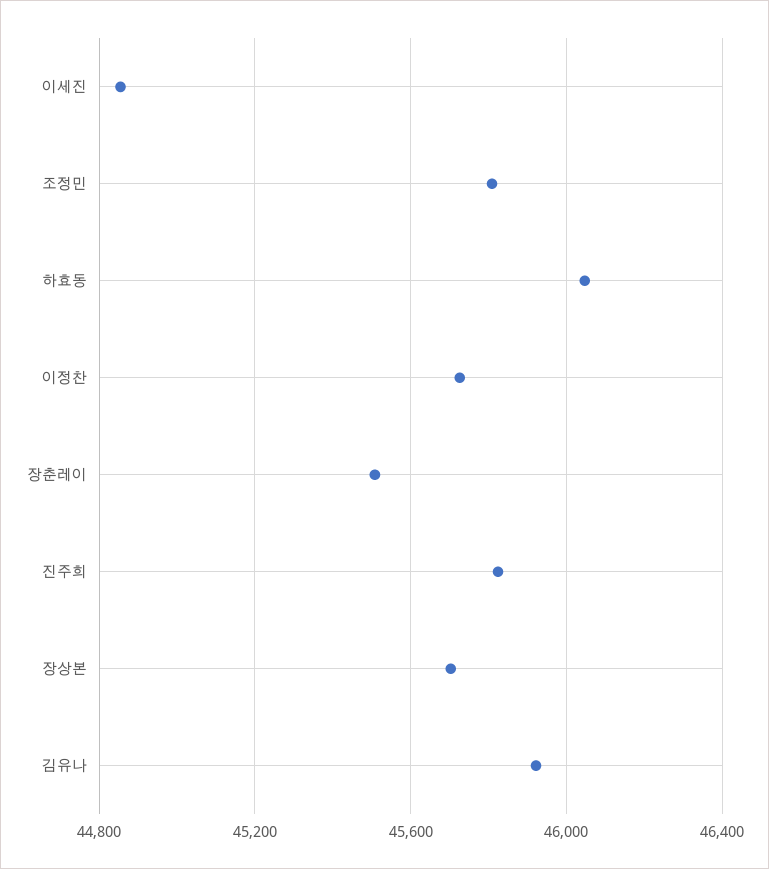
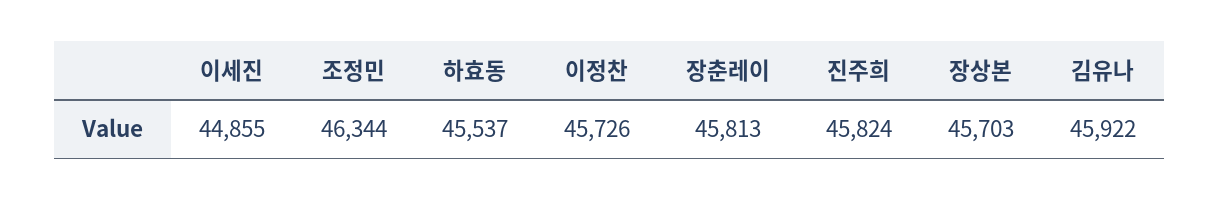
  {
    "이세진": 44855,
-   "조정민": 45800,
+   "조정민": 46344,
-   "하효동": 46050,
+   "하효동": 45537,
    "이정찬": 45726,
-   "장춘레이": 45500,
+   "장춘레이": 45813,
    "진주희": 45824,
    "장상본": 45703,
    "김유나": 45922
  }

